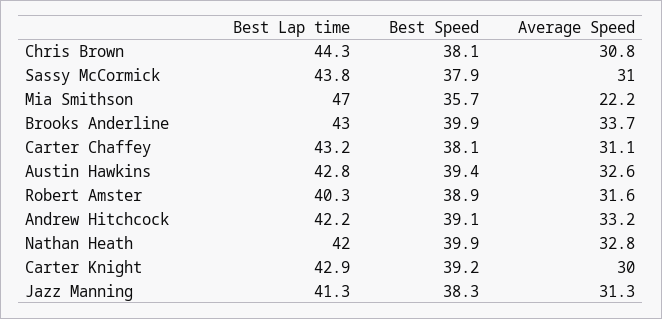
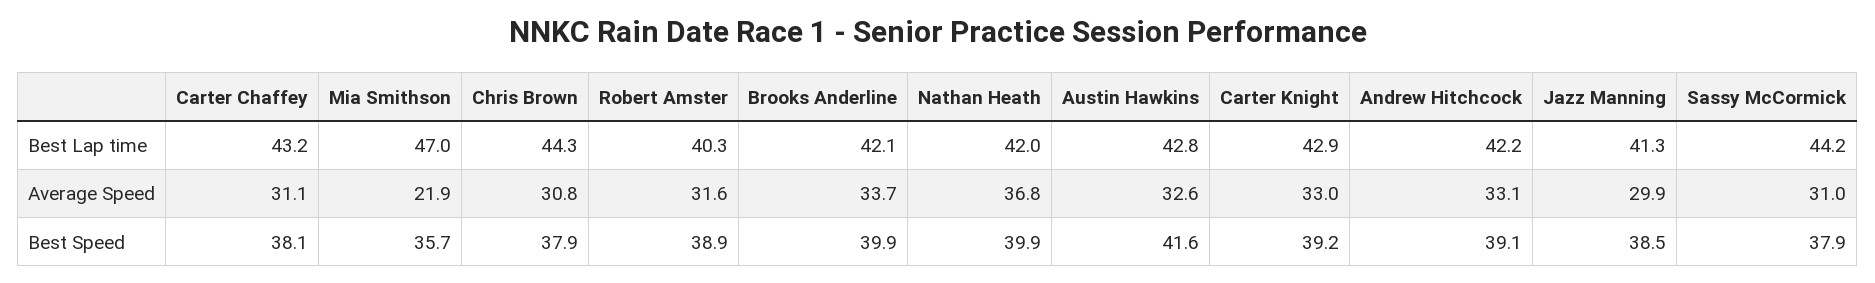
  {
    "Best Lap time": {
      "Chris Brown": 44.3,
-     "Sassy McCormick": 43.8,
+     "Sassy McCormick": 44.2,
      "Mia Smithson": 47,
-     "Brooks Anderline": 43,
+     "Brooks Anderline": 42.1,
      "Carter Chaffey": 43.2,
      "Austin Hawkins": 42.8,
      "Robert Amster": 40.3,
      "Andrew Hitchcock": 42.2,
      "Nathan Heath": 42,
      "Carter Knight": 42.9,
      "Jazz Manning": 41.3
    },
    "Best Speed": {
-     "Chris Brown": 38.1,
+     "Chris Brown": 37.9,
      "Sassy McCormick": 37.9,
      "Mia Smithson": 35.7,
      "Brooks Anderline": 39.9,
      "Carter Chaffey": 38.1,
-     "Austin Hawkins": 39.4,
+     "Austin Hawkins": 41.6,
      "Robert Amster": 38.9,
      "Andrew Hitchcock": 39.1,
      "Nathan Heath": 39.9,
      "Carter Knight": 39.2,
-     "Jazz Manning": 38.3
+     "Jazz Manning": 38.5
    },
    "Average Speed": {
      "Chris Brown": 30.8,
      "Sassy McCormick": 31,
-     "Mia Smithson": 22.2,
+     "Mia Smithson": 21.9,
      "Brooks Anderline": 33.7,
      "Carter Chaffey": 31.1,
      "Austin Hawkins": 32.6,
      "Robert Amster": 31.6,
-     "Andrew Hitchcock": 33.2,
+     "Andrew Hitchcock": 33.1,
-     "Nathan Heath": 32.8,
+     "Nathan Heath": 36.8,
-     "Carter Knight": 30,
+     "Carter Knight": 33,
-     "Jazz Manning": 31.3
+     "Jazz Manning": 29.9
    }
  }

